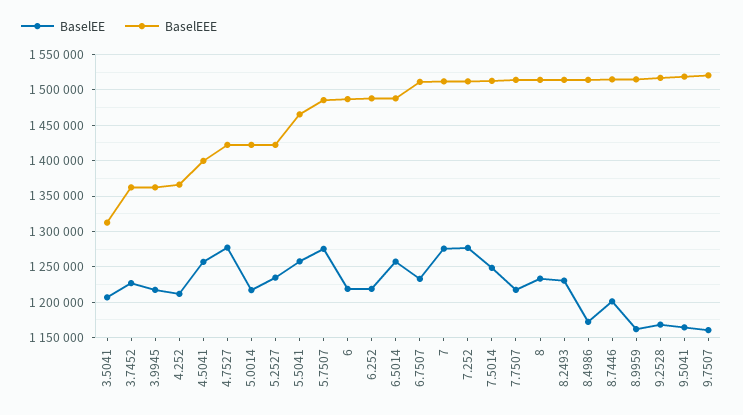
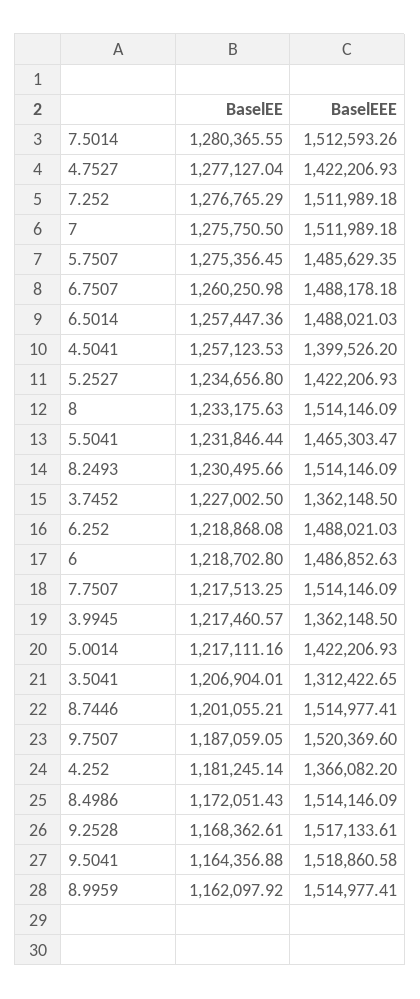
  {
    "BaselEE": {
      "3.5041": 1206904.01,
      "3.7452": 1227002.5,
      "3.9945": 1217460.57,
-     "4.252": 1210000,
+     "4.252": 1181245.14,
      "4.5041": 1257123.53,
      "4.7527": 1277127.04,
      "5.0014": 1217111.16,
      "5.2527": 1234656.8,
-     "5.5041": 1260000,
+     "5.5041": 1231846.44,
      "5.7507": 1275356.45,
      "6": 1218702.8,
      "6.252": 1218868.08,
      "6.5014": 1257447.36,
-     "6.7507": 1230000,
+     "6.7507": 1260250.98,
      "7": 1275750.5,
      "7.252": 1276765.29,
-     "7.5014": 1250000,
+     "7.5014": 1280365.55,
      "7.7507": 1217513.25,
      "8": 1233175.63,
      "8.2493": 1230495.66,
      "8.4986": 1172051.43,
      "8.7446": 1201055.21,
      "8.9959": 1162097.92,
      "9.2528": 1168362.61,
      "9.5041": 1164356.88,
-     "9.7507": 1160000
+     "9.7507": 1187059.05
    },
    "BaselEEE": {
      "3.5041": 1312422.65,
      "3.7452": 1362148.5,
      "3.9945": 1362148.5,
      "4.252": 1366082.2,
      "4.5041": 1399526.2,
      "4.7527": 1422206.93,
      "5.0014": 1422206.93,
      "5.2527": 1422206.93,
      "5.5041": 1465303.47,
      "5.7507": 1485629.35,
      "6": 1486852.63,
      "6.252": 1488021.03,
      "6.5014": 1488021.03,
-     "6.7507": 1510000,
+     "6.7507": 1488178.18,
      "7": 1511989.18,
      "7.252": 1511989.18,
      "7.5014": 1512593.26,
      "7.7507": 1514146.09,
      "8": 1514146.09,
      "8.2493": 1514146.09,
      "8.4986": 1514146.09,
      "8.7446": 1514977.41,
      "8.9959": 1514977.41,
      "9.2528": 1517133.61,
      "9.5041": 1518860.58,
      "9.7507": 1520369.6
    }
  }

